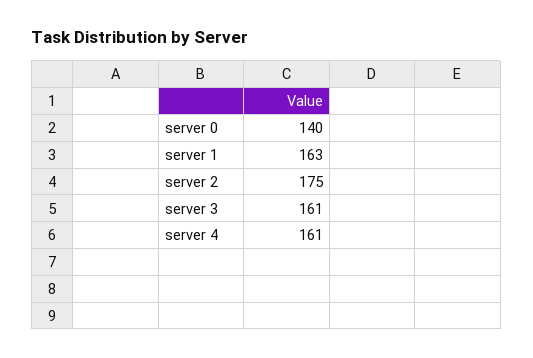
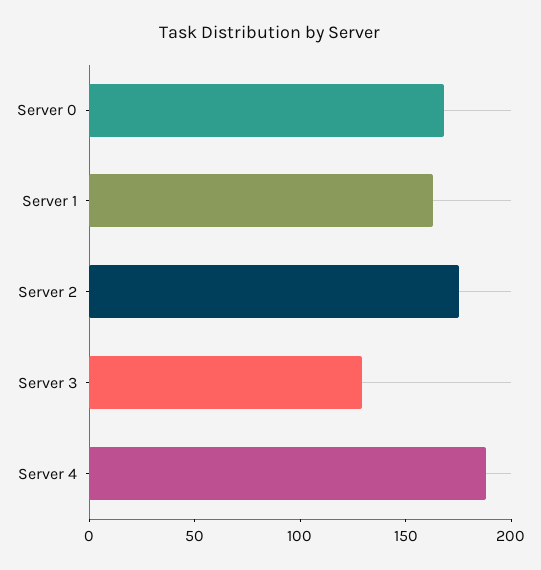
  {
-   "server 0": 140,
+   "server 0": 170,
    "server 1": 163,
    "server 2": 175,
-   "server 3": 161,
+   "server 3": 130,
-   "server 4": 161
+   "server 4": 190
  }

